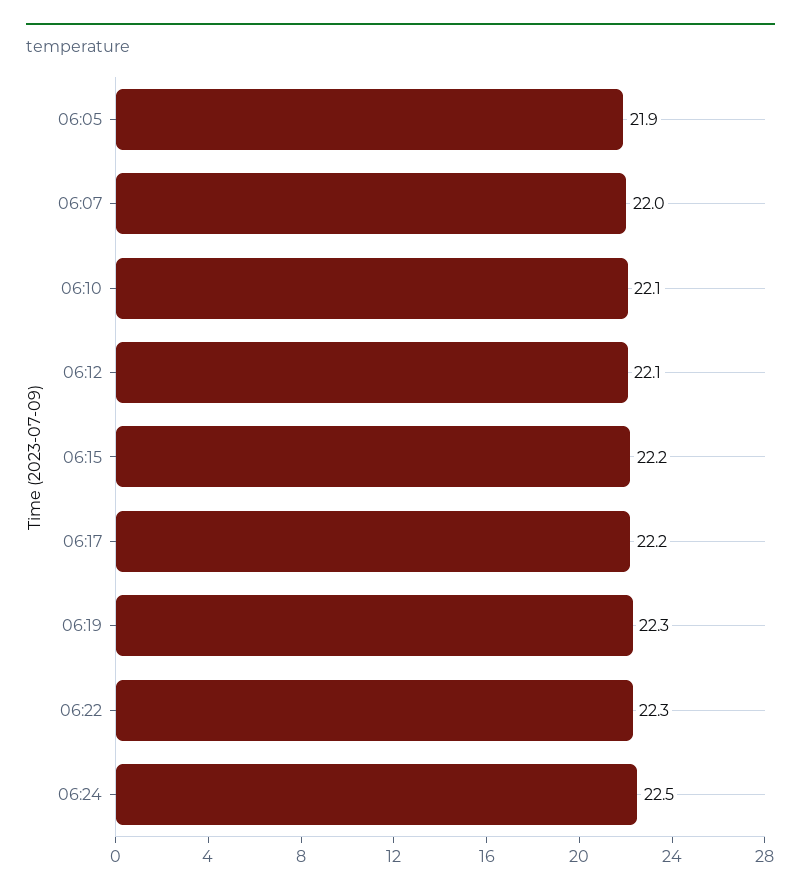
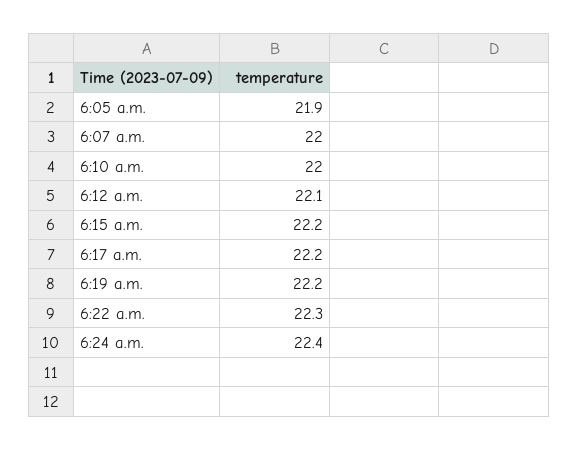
  {
    "06:05": 21.9,
    "06:07": 22,
-   "06:10": 22.1,
+   "06:10": 22,
    "06:12": 22.1,
    "06:15": 22.2,
    "06:17": 22.2,
-   "06:19": 22.3,
+   "06:19": 22.2,
    "06:22": 22.3,
-   "06:24": 22.5
+   "06:24": 22.4
  }

